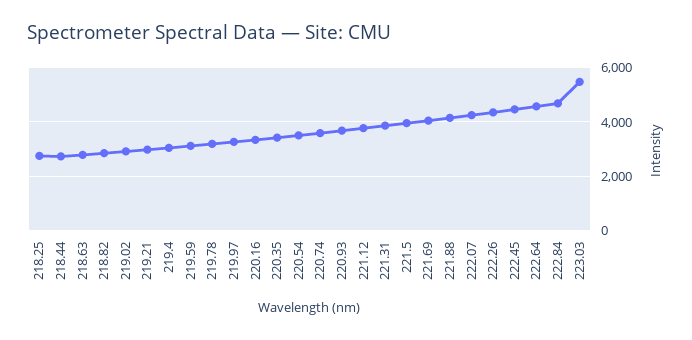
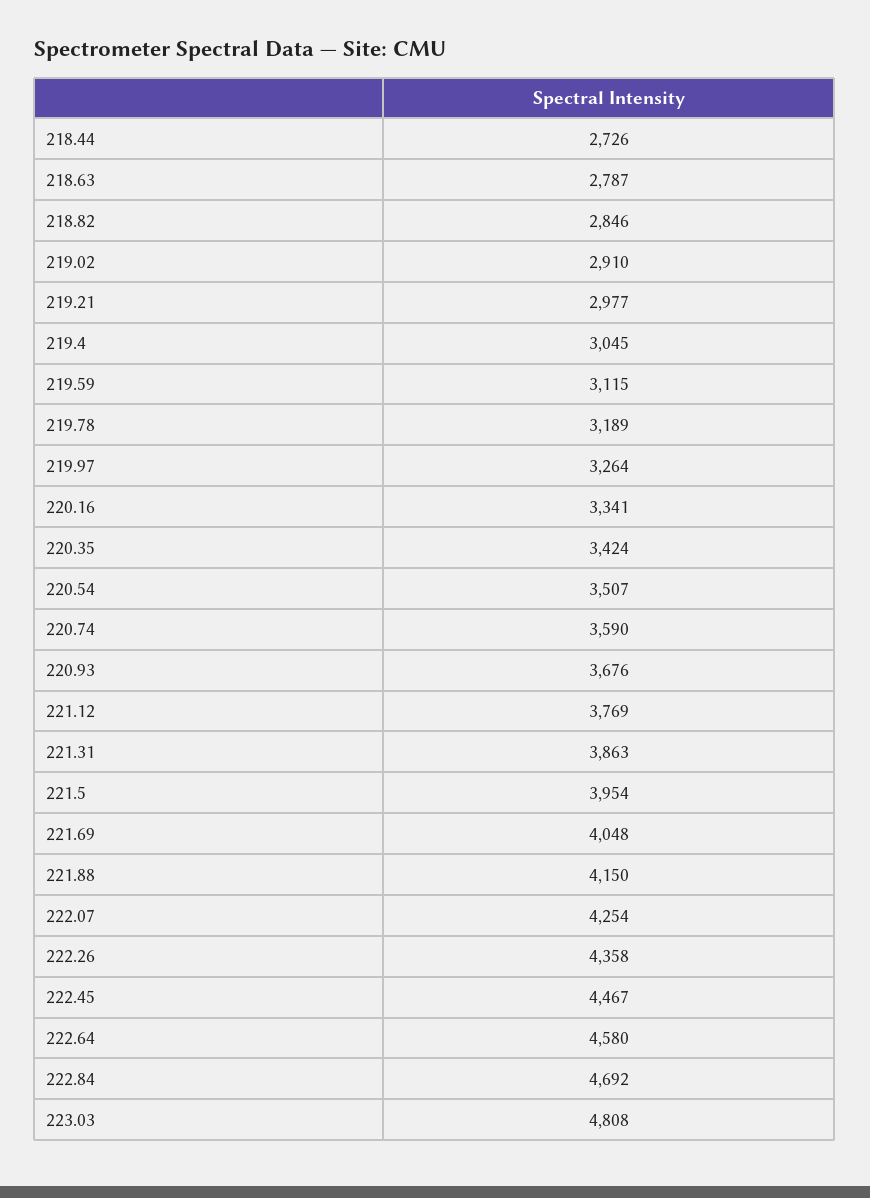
  {
-   "218.25": 2750,
    "218.44": 2726,
    "218.63": 2787,
    "218.82": 2846,
    "219.02": 2910,
    "219.21": 2977,
    "219.4": 3045,
    "219.59": 3115,
    "219.78": 3189,
    "219.97": 3264,
    "220.16": 3341,
    "220.35": 3424,
    "220.54": 3507,
    "220.74": 3590,
    "220.93": 3676,
    "221.12": 3769,
    "221.31": 3863,
    "221.5": 3954,
    "221.69": 4048,
    "221.88": 4150,
    "222.07": 4254,
    "222.26": 4358,
    "222.45": 4467,
    "222.64": 4580,
    "222.84": 4692,
-   "223.03": 5500
+   "223.03": 4808
  }

